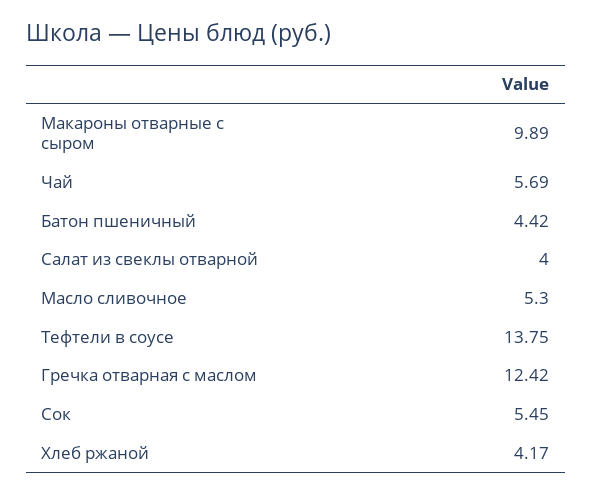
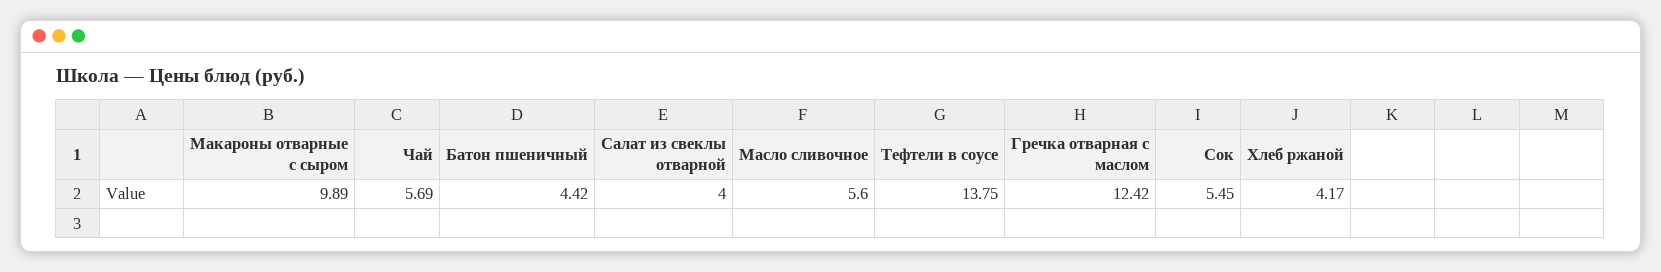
  {
    "Макароны отварные с сыром": 9.89,
    "Чай": 5.69,
    "Батон пшеничный": 4.42,
    "Салат из свеклы отварной": 4,
-   "Масло сливочное": 5.3,
+   "Масло сливочное": 5.6,
    "Тефтели в соусе": 13.75,
    "Гречка отварная с маслом": 12.42,
    "Сок": 5.45,
    "Хлеб ржаной": 4.17
  }

